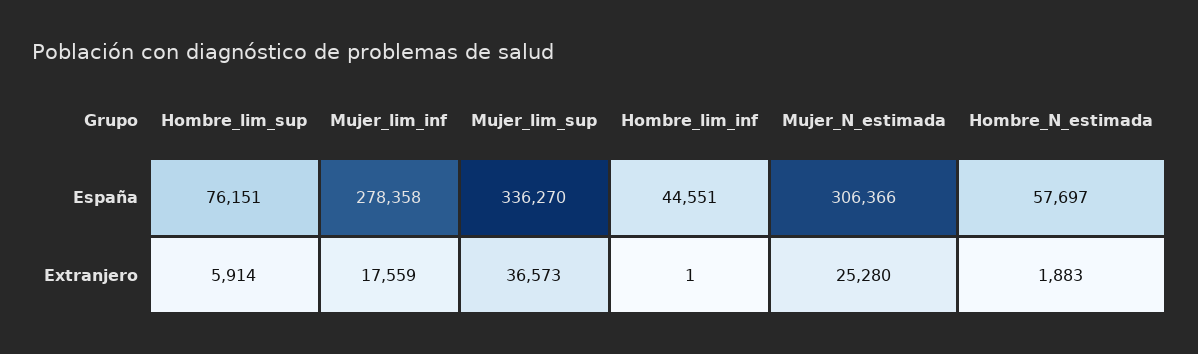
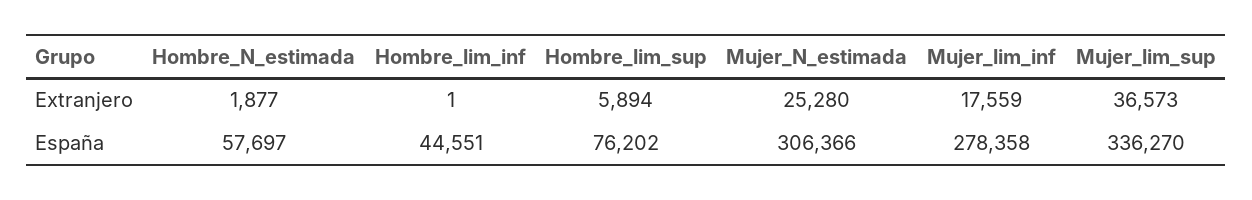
  {
    "Hombre_lim_sup": {
-     "España": 76151,
+     "España": 76202,
-     "Extranjero": 5914
+     "Extranjero": 5894
    },
    "Mujer_lim_inf": {
      "España": 278358,
      "Extranjero": 17559
    },
    "Mujer_lim_sup": {
      "España": 336270,
      "Extranjero": 36573
    },
    "Hombre_lim_inf": {
      "España": 44551,
      "Extranjero": 1
    },
    "Mujer_N_estimada": {
      "España": 306366,
      "Extranjero": 25280
    },
    "Hombre_N_estimada": {
      "España": 57697,
-     "Extranjero": 1883
+     "Extranjero": 1877
    }
  }

